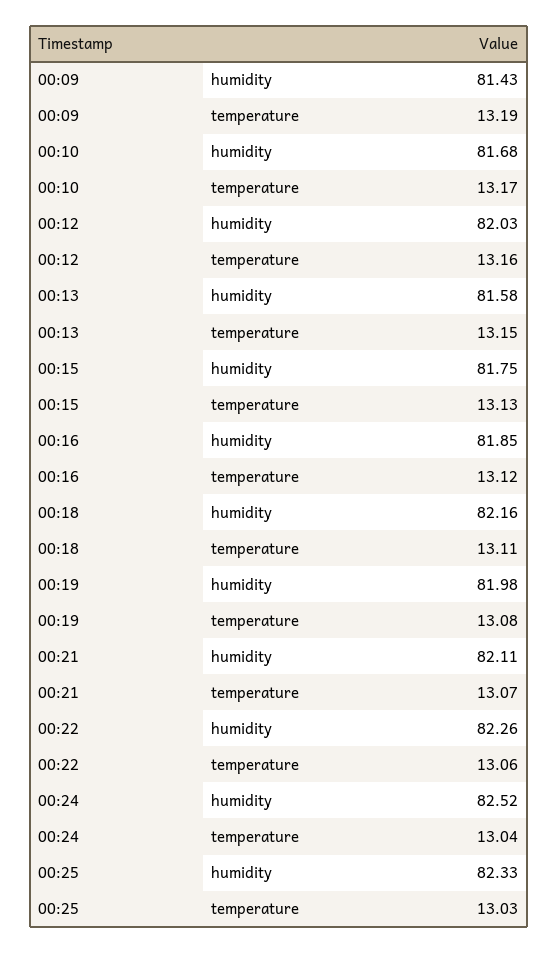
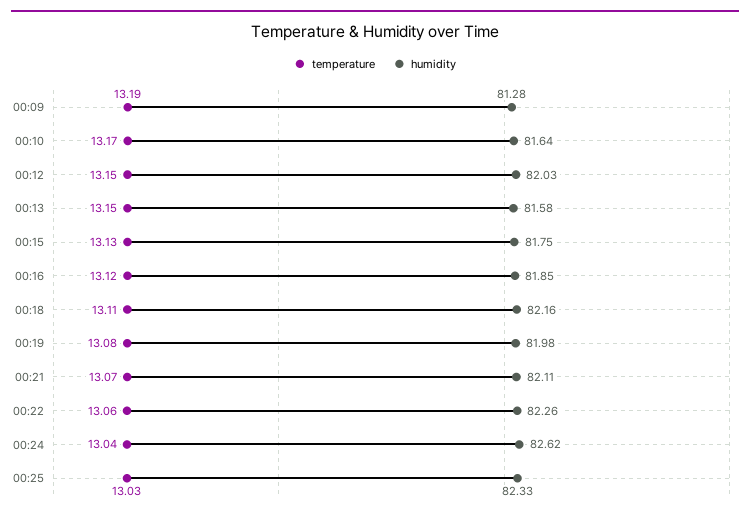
  {
    "humidity": {
-     "00:09": 81.43,
+     "00:09": 81.28,
-     "00:10": 81.68,
+     "00:10": 81.64,
      "00:12": 82.03,
      "00:13": 81.58,
      "00:15": 81.75,
      "00:16": 81.85,
      "00:18": 82.16,
      "00:19": 81.98,
      "00:21": 82.11,
      "00:22": 82.26,
-     "00:24": 82.52,
+     "00:24": 82.62,
      "00:25": 82.33
    },
    "temperature": {
      "00:09": 13.19,
      "00:10": 13.17,
-     "00:12": 13.16,
+     "00:12": 13.15,
      "00:13": 13.15,
      "00:15": 13.13,
      "00:16": 13.12,
      "00:18": 13.11,
      "00:19": 13.08,
      "00:21": 13.07,
      "00:22": 13.06,
      "00:24": 13.04,
      "00:25": 13.03
    }
  }

